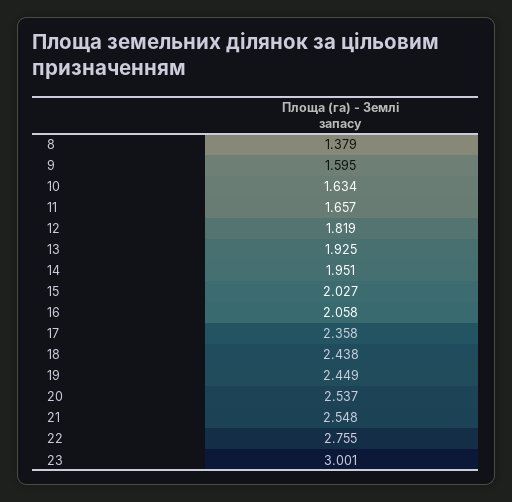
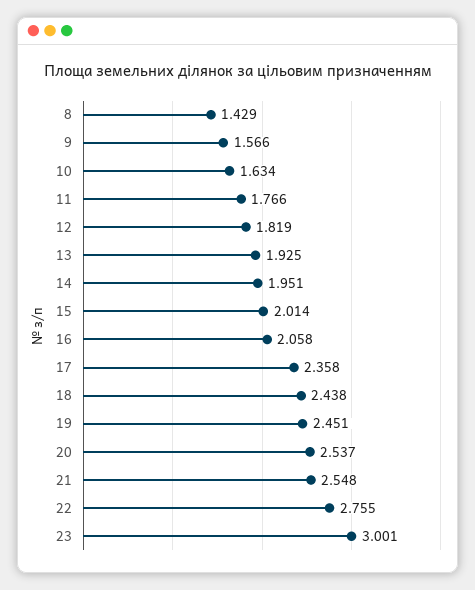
  {
-   "8": 1.379,
+   "8": 1.429,
-   "9": 1.595,
+   "9": 1.566,
    "10": 1.634,
-   "11": 1.657,
+   "11": 1.766,
    "12": 1.819,
    "13": 1.925,
    "14": 1.951,
-   "15": 2.027,
+   "15": 2.014,
    "16": 2.058,
    "17": 2.358,
    "18": 2.438,
-   "19": 2.449,
+   "19": 2.451,
    "20": 2.537,
    "21": 2.548,
    "22": 2.755,
    "23": 3.001
  }

